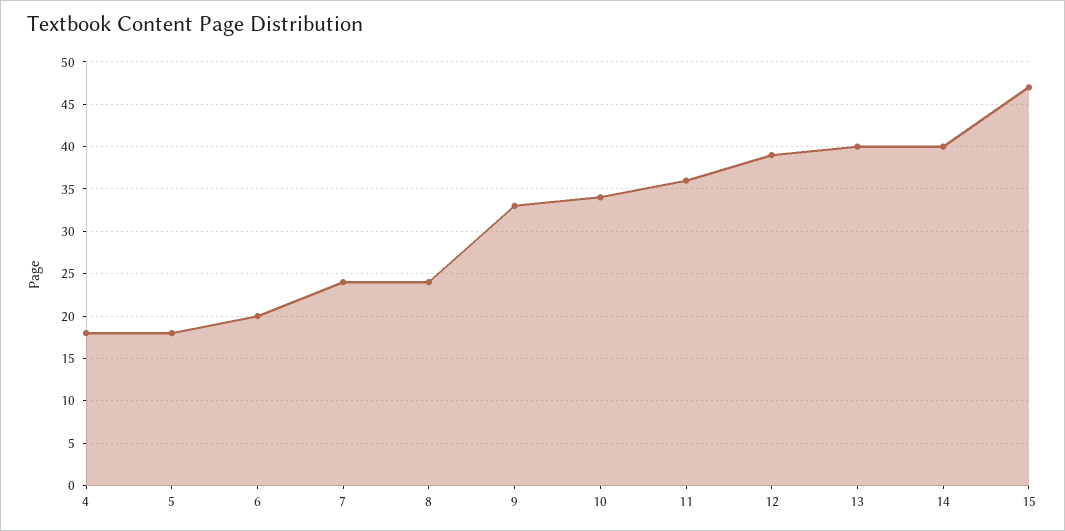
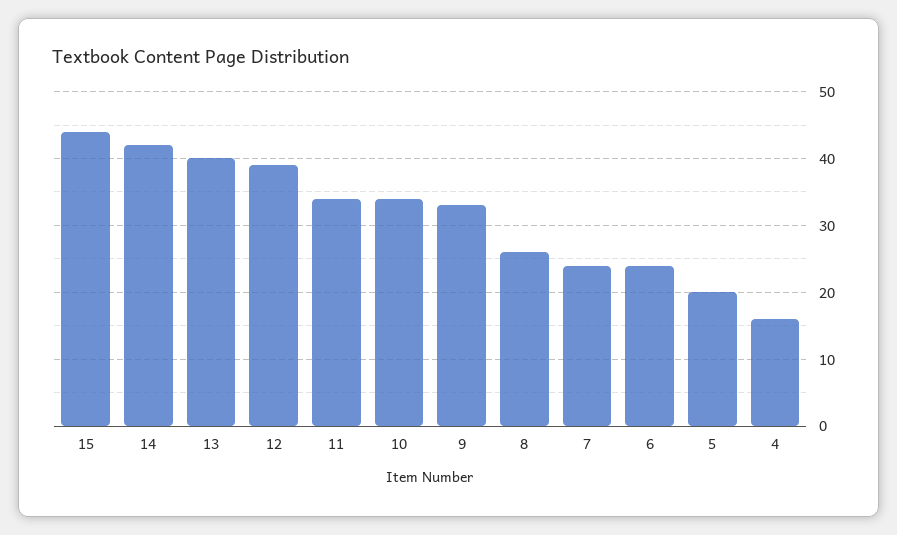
  {
-   "4": 18,
+   "4": 16,
-   "5": 18,
+   "5": 20,
-   "6": 20,
+   "6": 24,
    "7": 24,
-   "8": 24,
+   "8": 26,
    "9": 33,
    "10": 34,
-   "11": 36,
+   "11": 34,
    "12": 39,
    "13": 40,
-   "14": 40,
+   "14": 42,
-   "15": 47
+   "15": 44
  }

